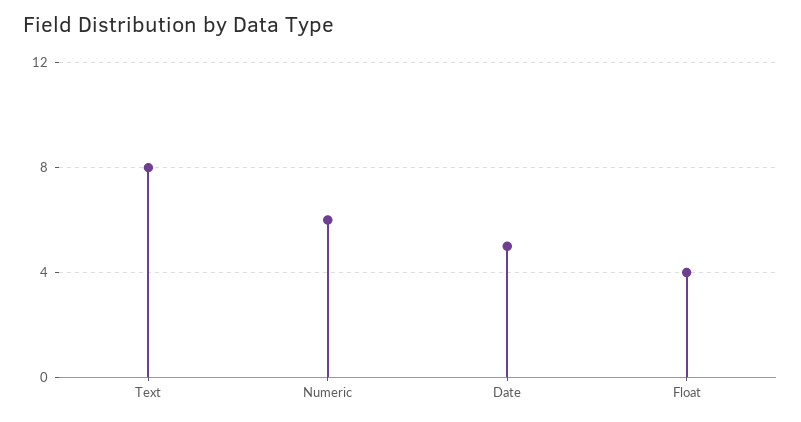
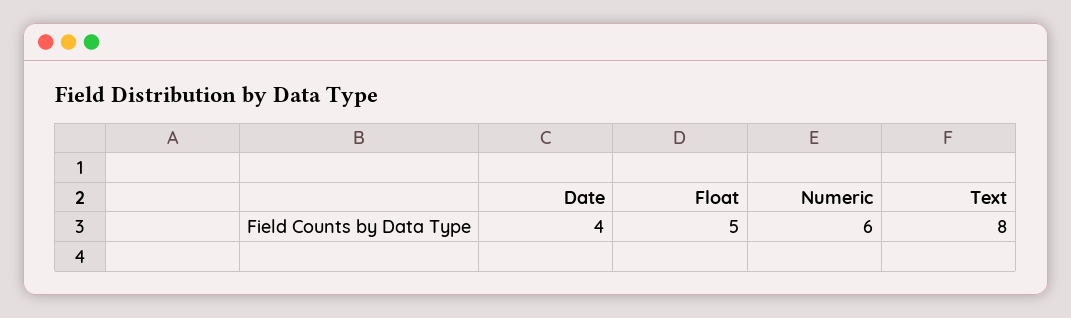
  {
    "Text": 8,
    "Numeric": 6,
-   "Date": 5,
+   "Date": 4,
-   "Float": 4
+   "Float": 5
  }

